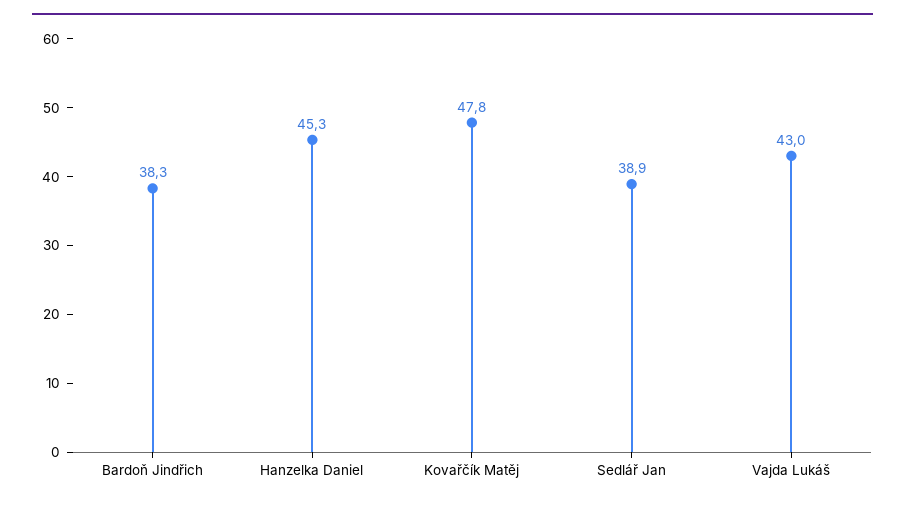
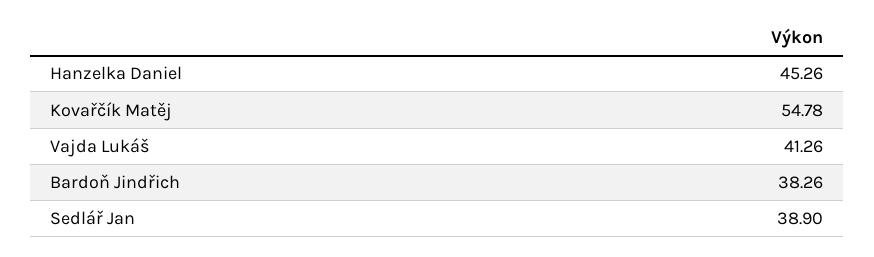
  {
    "Bardoň Jindřich": 38.26,
    "Hanzelka Daniel": 45.26,
-   "Kovařčík Matěj": 47.8,
+   "Kovařčík Matěj": 54.78,
    "Sedlář Jan": 38.9,
-   "Vajda Lukáš": 43
+   "Vajda Lukáš": 41.26
  }

